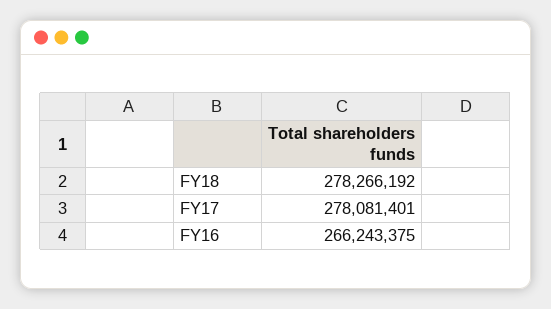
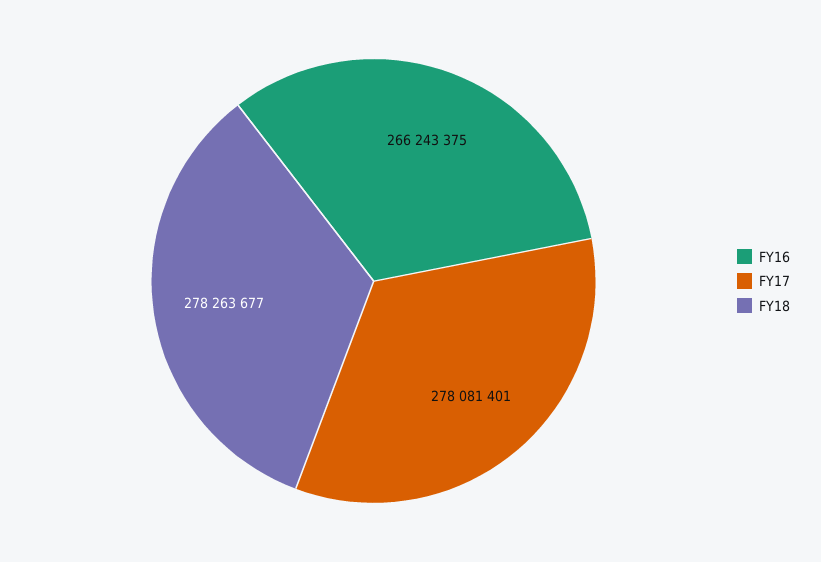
  {
-   "FY18": 278266192,
+   "FY18": 278263677,
    "FY17": 278081401,
    "FY16": 266243375
  }

